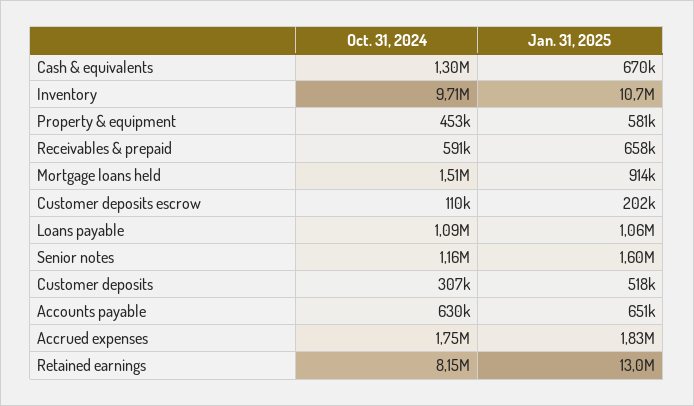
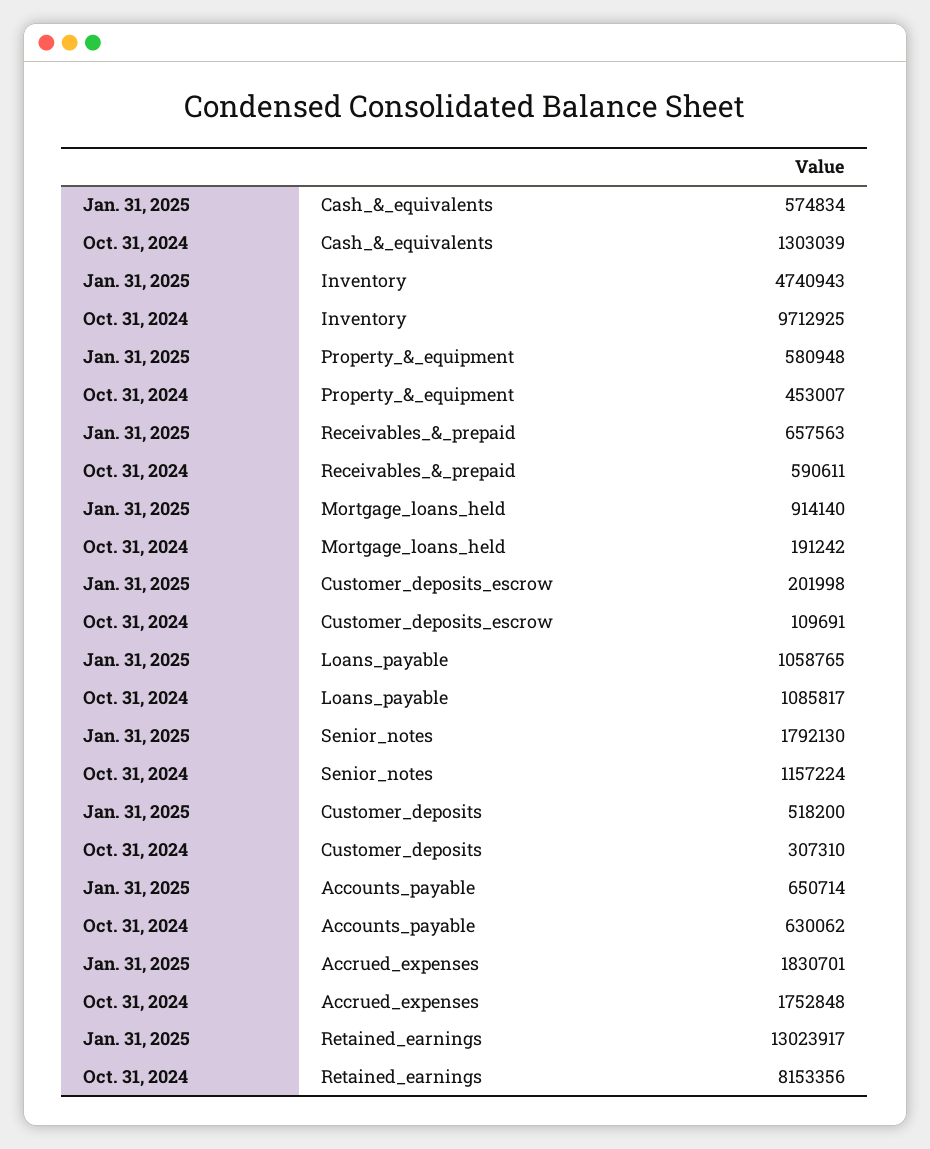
  {
    "Oct. 31, 2024": {
      "Cash & equivalents": 1303039,
      "Inventory": 9712925,
      "Property & equipment": 453007,
      "Receivables & prepaid": 590611,
-     "Mortgage loans held": 1510000,
+     "Mortgage loans held": 191242,
      "Customer deposits escrow": 109691,
      "Loans payable": 1085817,
      "Senior notes": 1157224,
      "Customer deposits": 307310,
      "Accounts payable": 630062,
      "Accrued expenses": 1752848,
      "Retained earnings": 8153356
    },
    "Jan. 31, 2025": {
-     "Cash & equivalents": 670000,
+     "Cash & equivalents": 574834,
-     "Inventory": 10700000,
+     "Inventory": 4740943,
      "Property & equipment": 580948,
      "Receivables & prepaid": 657563,
      "Mortgage loans held": 914140,
      "Customer deposits escrow": 201998,
      "Loans payable": 1058765,
-     "Senior notes": 1600000,
+     "Senior notes": 1792130,
      "Customer deposits": 518200,
      "Accounts payable": 650714,
      "Accrued expenses": 1830701,
      "Retained earnings": 13023917
    }
  }

